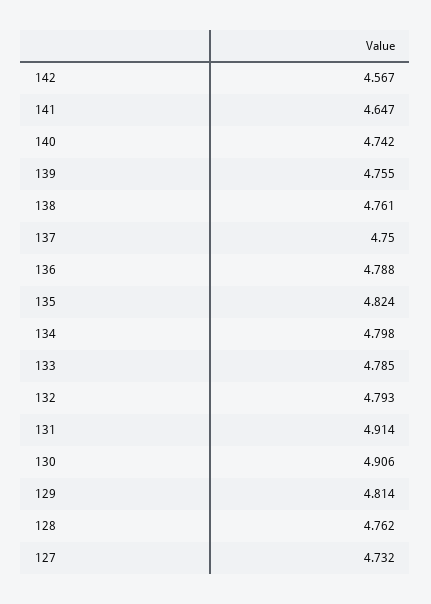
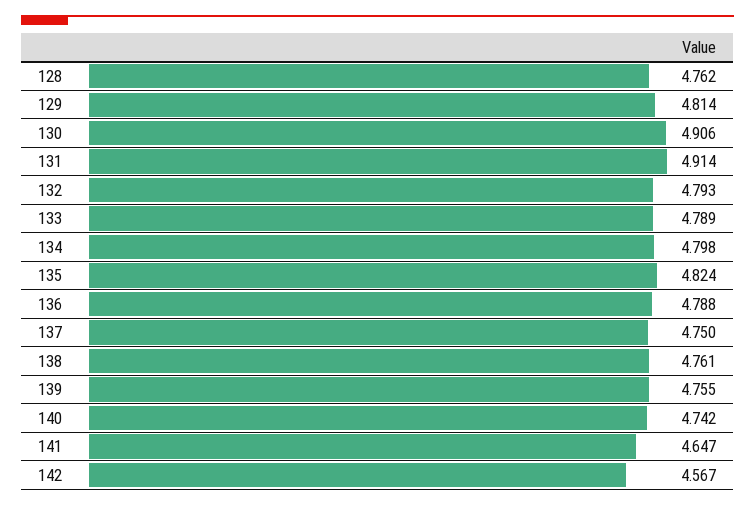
  {
    "142": 4.567,
    "141": 4.647,
    "140": 4.742,
    "139": 4.755,
    "138": 4.761,
    "137": 4.75,
    "136": 4.788,
    "135": 4.824,
    "134": 4.798,
-   "133": 4.785,
+   "133": 4.789,
    "132": 4.793,
    "131": 4.914,
    "130": 4.906,
    "129": 4.814,
-   "128": 4.762,
+   "128": 4.762
-   "127": 4.732
  }

